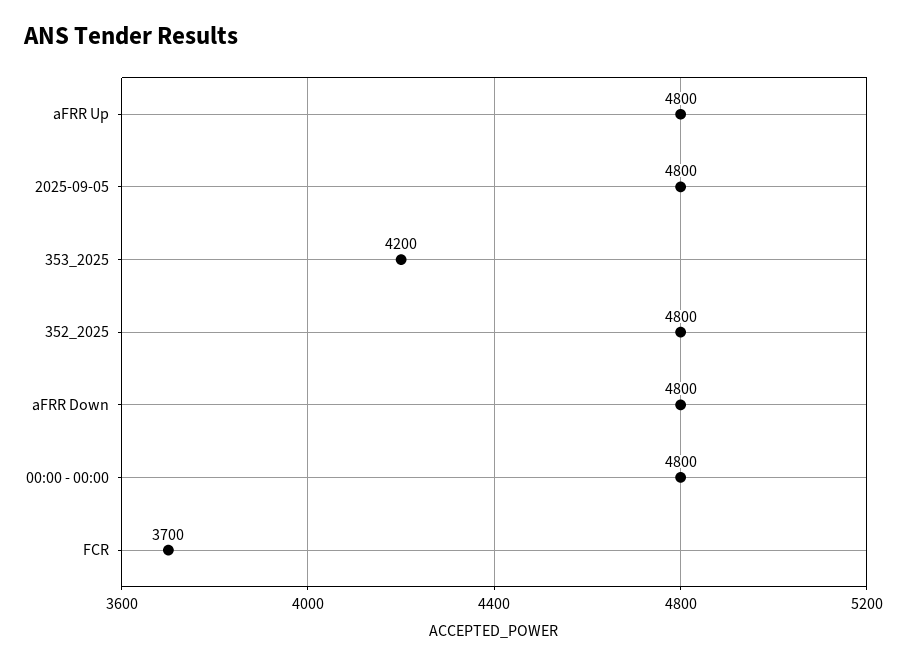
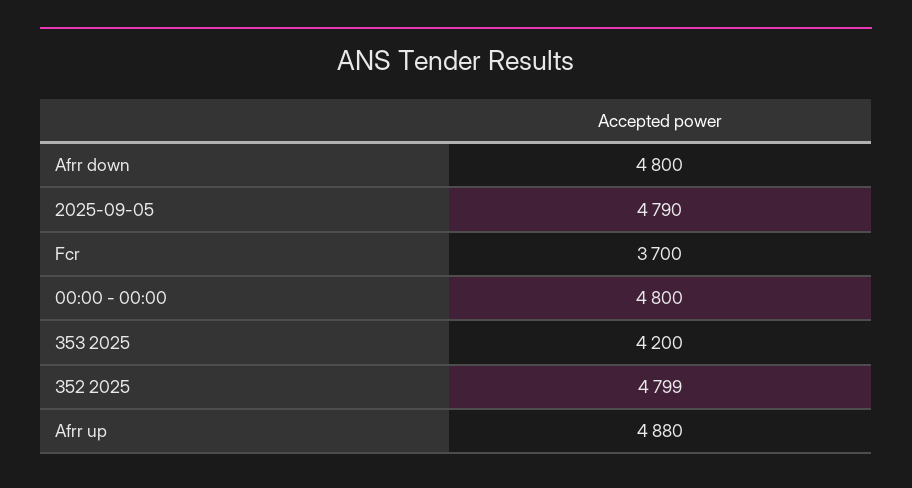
  {
-   "aFRR Up": 4800,
+   "aFRR Up": 4880,
-   "2025-09-05": 4800,
+   "2025-09-05": 4790,
    "353_2025": 4200,
-   "352_2025": 4800,
+   "352_2025": 4799,
    "aFRR Down": 4800,
    "00:00 - 00:00": 4800,
    "FCR": 3700
  }

